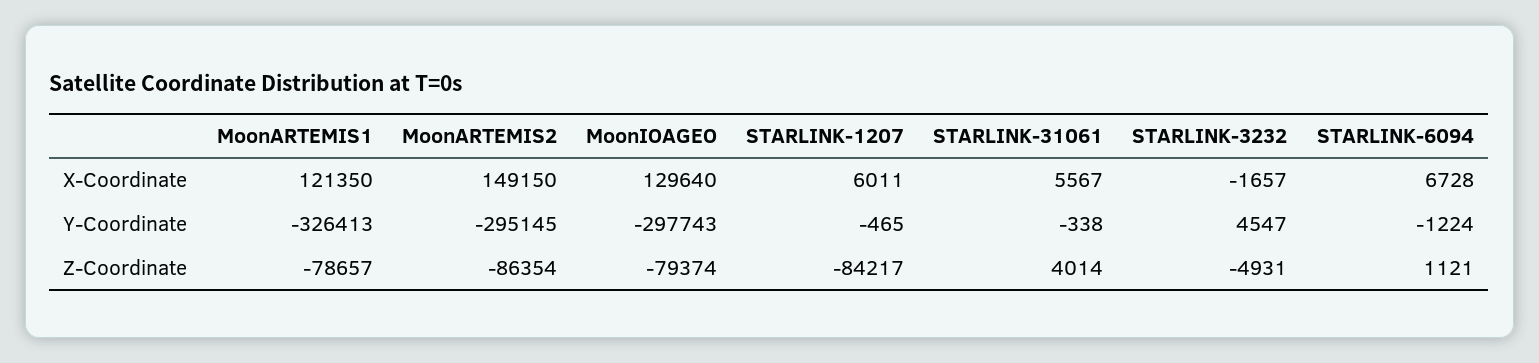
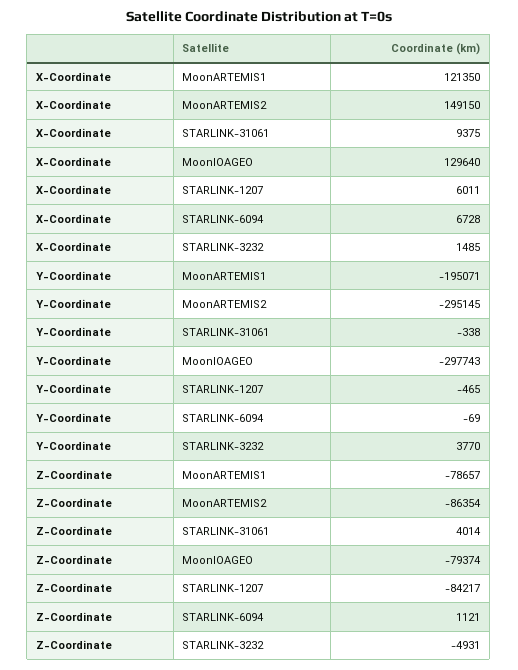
  {
    "MoonARTEMIS1": {
      "X-Coordinate": 121350,
-     "Y-Coordinate": -326413,
+     "Y-Coordinate": -195071,
      "Z-Coordinate": -78657
    },
    "MoonARTEMIS2": {
      "X-Coordinate": 149150,
      "Y-Coordinate": -295145,
      "Z-Coordinate": -86354
    },
    "MoonIOAGEO": {
      "X-Coordinate": 129640,
      "Y-Coordinate": -297743,
      "Z-Coordinate": -79374
    },
    "STARLINK-1207": {
      "X-Coordinate": 6011,
      "Y-Coordinate": -465,
      "Z-Coordinate": -84217
    },
    "STARLINK-31061": {
-     "X-Coordinate": 5567,
+     "X-Coordinate": 9375,
      "Y-Coordinate": -338,
      "Z-Coordinate": 4014
    },
    "STARLINK-3232": {
-     "X-Coordinate": -1657,
+     "X-Coordinate": 1485,
-     "Y-Coordinate": 4547,
+     "Y-Coordinate": 3770,
      "Z-Coordinate": -4931
    },
    "STARLINK-6094": {
      "X-Coordinate": 6728,
-     "Y-Coordinate": -1224,
+     "Y-Coordinate": -69,
      "Z-Coordinate": 1121
    }
  }

